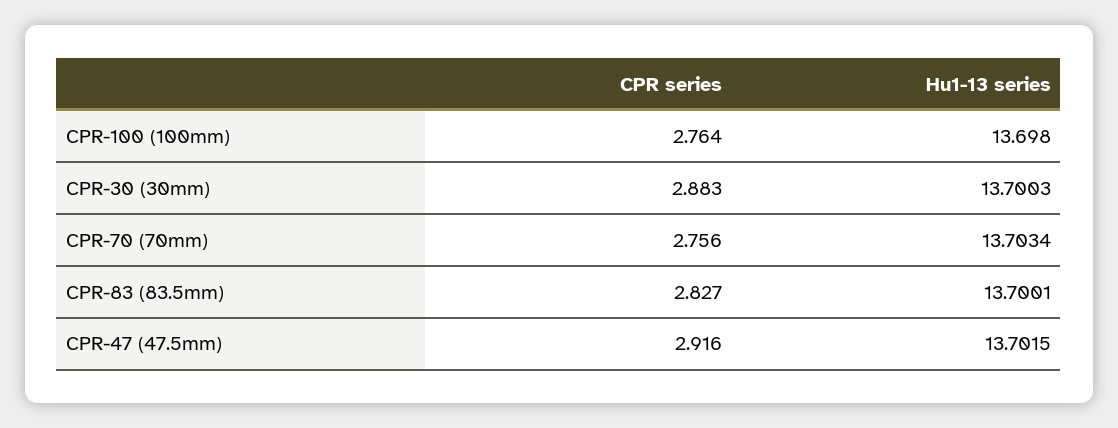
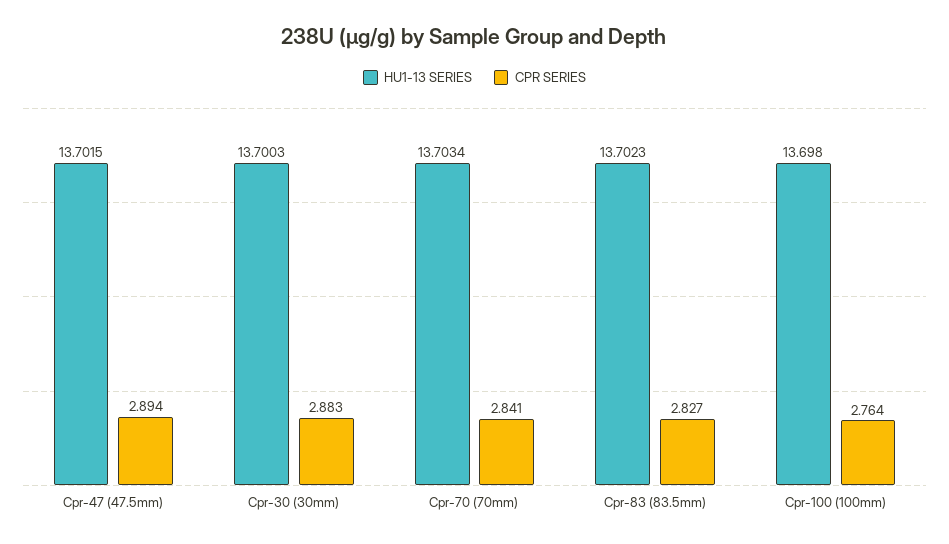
  {
    "CPR series": {
      "CPR-100 (100mm)": 2.764,
      "CPR-30 (30mm)": 2.883,
-     "CPR-70 (70mm)": 2.756,
+     "CPR-70 (70mm)": 2.841,
      "CPR-83 (83.5mm)": 2.827,
-     "CPR-47 (47.5mm)": 2.916
+     "CPR-47 (47.5mm)": 2.894
    },
    "Hu1-13 series": {
      "CPR-100 (100mm)": 13.698,
      "CPR-30 (30mm)": 13.7003,
      "CPR-70 (70mm)": 13.7034,
-     "CPR-83 (83.5mm)": 13.7001,
+     "CPR-83 (83.5mm)": 13.7023,
      "CPR-47 (47.5mm)": 13.7015
    }
  }

